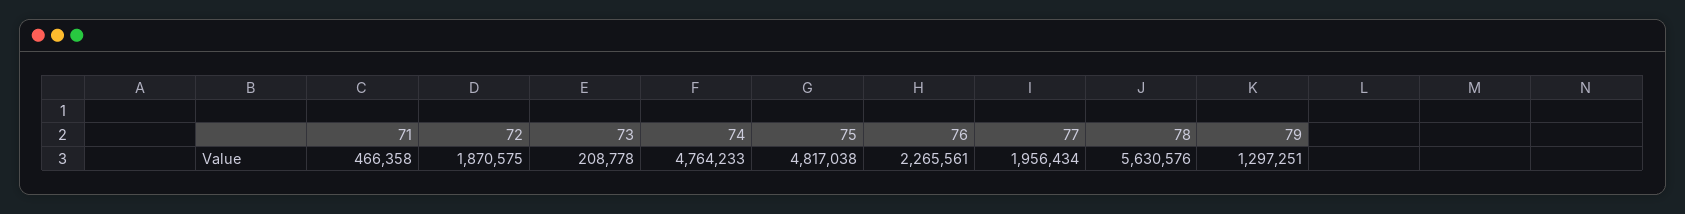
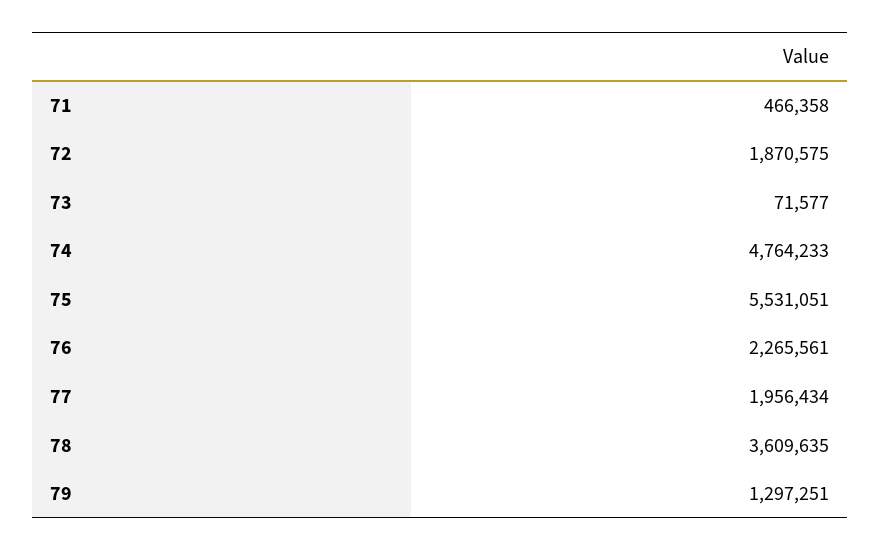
  {
    "71": 466358,
    "72": 1870575,
-   "73": 208778,
+   "73": 71577,
    "74": 4764233,
-   "75": 4817038,
+   "75": 5531051,
    "76": 2265561,
    "77": 1956434,
-   "78": 5630576,
+   "78": 3609635,
    "79": 1297251
  }

